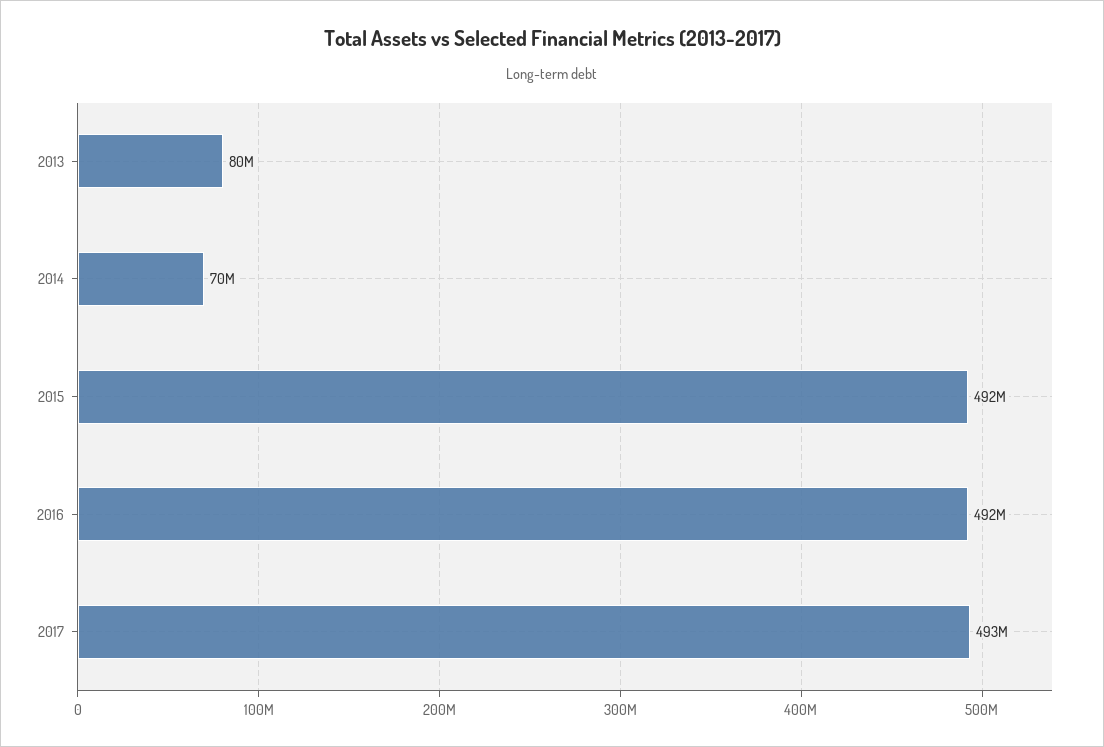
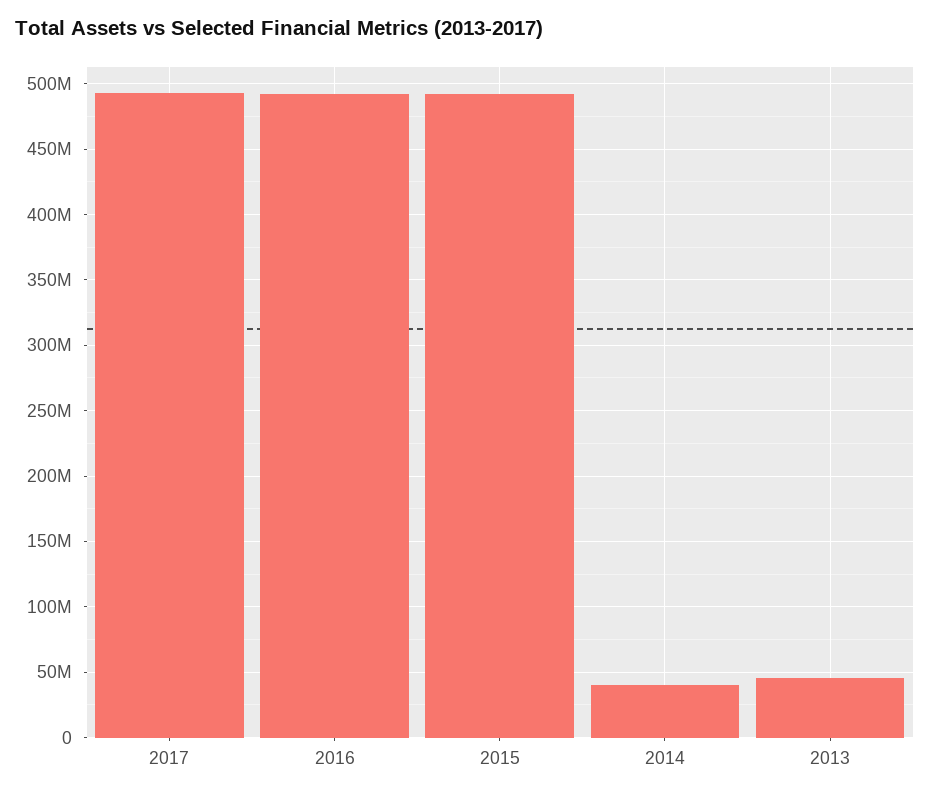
  {
-   "2013": 80000000,
+   "2013": 45000000,
-   "2014": 70000000,
+   "2014": 40000000,
    "2015": 492000000,
    "2016": 492000000,
    "2017": 493000000
  }

